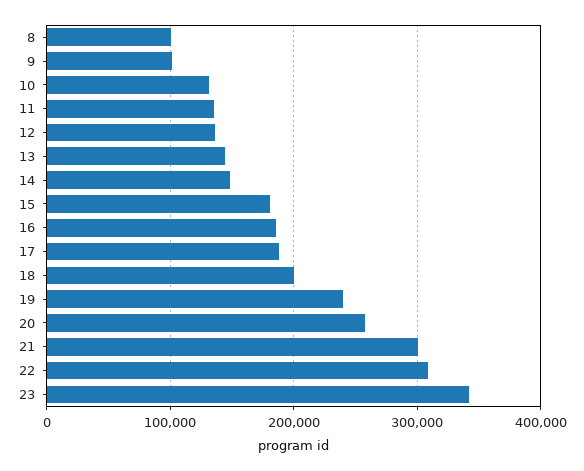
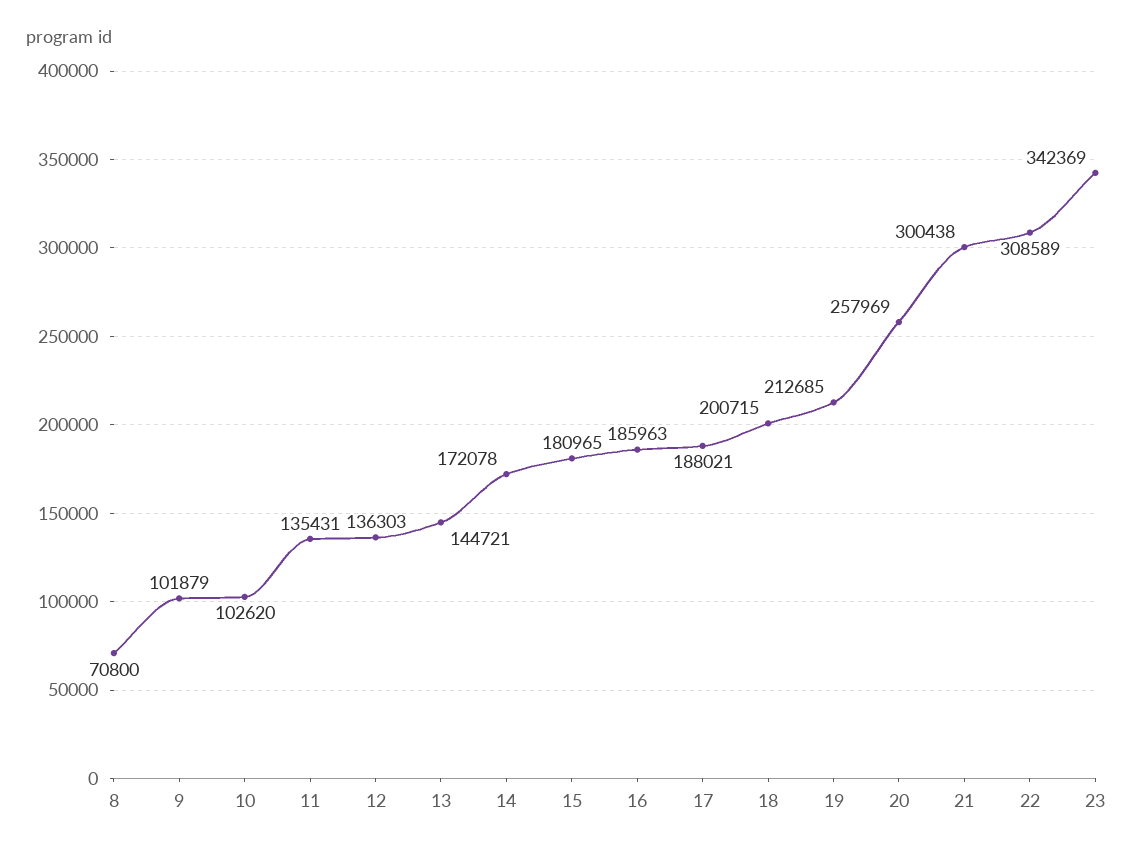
  {
-   "8": 100000,
+   "8": 70800,
    "9": 101879,
-   "10": 130000,
+   "10": 102620,
    "11": 135431,
    "12": 136303,
    "13": 144721,
-   "14": 150000,
+   "14": 172078,
    "15": 180965,
    "16": 185963,
    "17": 188021,
    "18": 200715,
-   "19": 240000,
+   "19": 212685,
    "20": 257969,
    "21": 300438,
    "22": 308589,
    "23": 342369
  }

